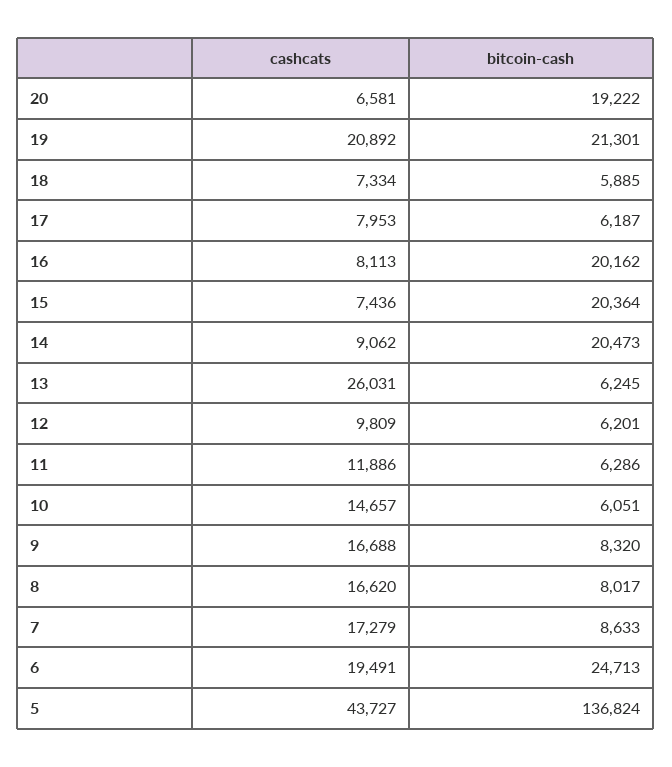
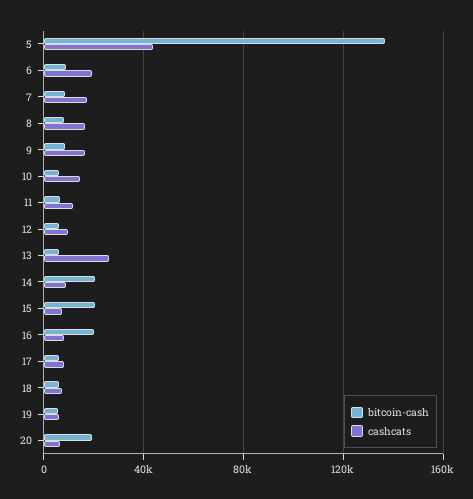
  {
    "cashcats": {
      "20": 6581,
-     "19": 20892,
+     "19": 5000,
      "18": 7334,
      "17": 7953,
      "16": 8113,
      "15": 7436,
      "14": 9062,
      "13": 26031,
      "12": 9809,
      "11": 11886,
      "10": 14657,
      "9": 16688,
      "8": 16620,
      "7": 17279,
      "6": 19491,
      "5": 43727
    },
    "bitcoin-cash": {
      "20": 19222,
-     "19": 21301,
+     "19": 5000,
      "18": 5885,
      "17": 6187,
      "16": 20162,
      "15": 20364,
      "14": 20473,
      "13": 6245,
      "12": 6201,
      "11": 6286,
      "10": 6051,
      "9": 8320,
      "8": 8017,
      "7": 8633,
-     "6": 24713,
+     "6": 10000,
      "5": 136824
    }
  }

